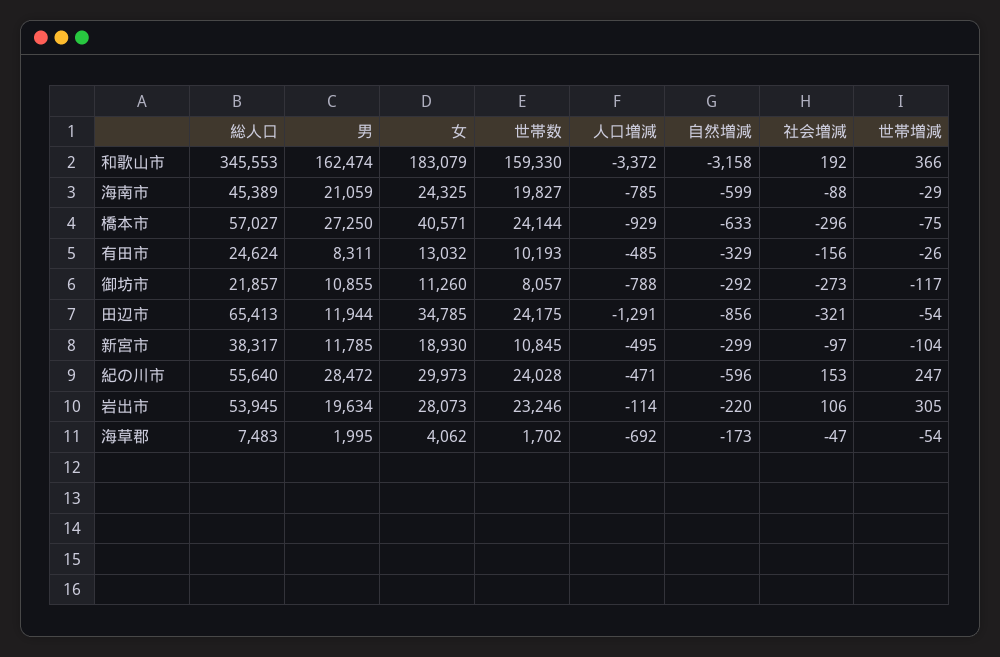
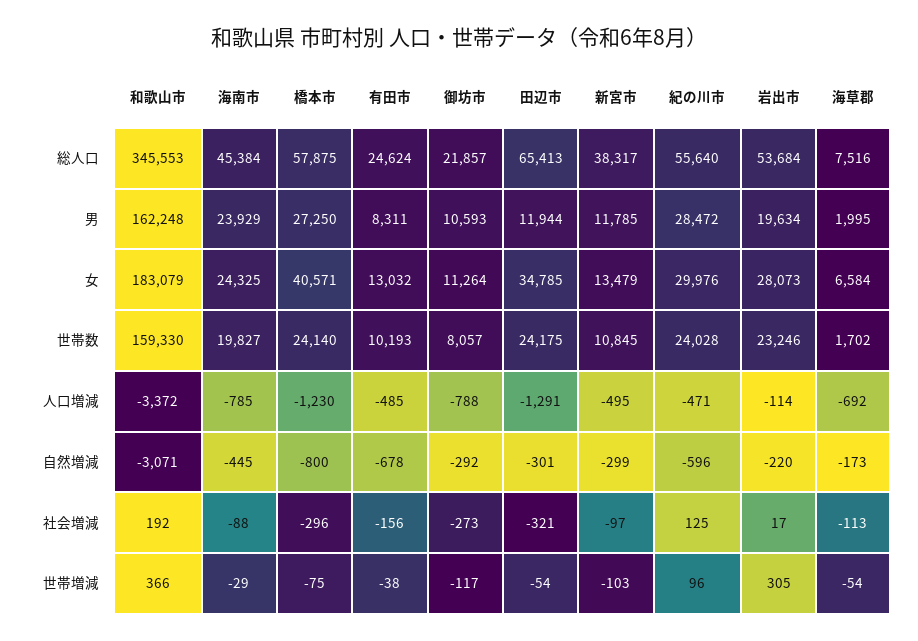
  {
    "総人口": {
      "和歌山市": 345553,
-     "海南市": 45389,
+     "海南市": 45384,
-     "橋本市": 57027,
+     "橋本市": 57875,
      "有田市": 24624,
      "御坊市": 21857,
      "田辺市": 65413,
      "新宮市": 38317,
      "紀の川市": 55640,
-     "岩出市": 53945,
+     "岩出市": 53684,
-     "海草郡": 7483
+     "海草郡": 7516
    },
    "男": {
-     "和歌山市": 162474,
+     "和歌山市": 162248,
-     "海南市": 21059,
+     "海南市": 23929,
      "橋本市": 27250,
      "有田市": 8311,
-     "御坊市": 10855,
+     "御坊市": 10593,
      "田辺市": 11944,
      "新宮市": 11785,
      "紀の川市": 28472,
      "岩出市": 19634,
      "海草郡": 1995
    },
    "女": {
      "和歌山市": 183079,
      "海南市": 24325,
      "橋本市": 40571,
      "有田市": 13032,
-     "御坊市": 11260,
+     "御坊市": 11264,
      "田辺市": 34785,
-     "新宮市": 18930,
+     "新宮市": 13479,
-     "紀の川市": 29973,
+     "紀の川市": 29976,
      "岩出市": 28073,
-     "海草郡": 4062
+     "海草郡": 6584
    },
    "世帯数": {
      "和歌山市": 159330,
      "海南市": 19827,
-     "橋本市": 24144,
+     "橋本市": 24140,
      "有田市": 10193,
      "御坊市": 8057,
      "田辺市": 24175,
      "新宮市": 10845,
      "紀の川市": 24028,
      "岩出市": 23246,
      "海草郡": 1702
    },
    "人口増減": {
      "和歌山市": -3372,
      "海南市": -785,
-     "橋本市": -929,
+     "橋本市": -1230,
      "有田市": -485,
      "御坊市": -788,
      "田辺市": -1291,
      "新宮市": -495,
      "紀の川市": -471,
      "岩出市": -114,
      "海草郡": -692
    },
    "自然増減": {
-     "和歌山市": -3158,
+     "和歌山市": -3071,
-     "海南市": -599,
+     "海南市": -445,
-     "橋本市": -633,
+     "橋本市": -800,
-     "有田市": -329,
+     "有田市": -678,
      "御坊市": -292,
-     "田辺市": -856,
+     "田辺市": -301,
      "新宮市": -299,
      "紀の川市": -596,
      "岩出市": -220,
      "海草郡": -173
    },
    "社会増減": {
      "和歌山市": 192,
      "海南市": -88,
      "橋本市": -296,
      "有田市": -156,
      "御坊市": -273,
      "田辺市": -321,
      "新宮市": -97,
-     "紀の川市": 153,
+     "紀の川市": 125,
-     "岩出市": 106,
+     "岩出市": 17,
-     "海草郡": -47
+     "海草郡": -113
    },
    "世帯増減": {
      "和歌山市": 366,
      "海南市": -29,
      "橋本市": -75,
-     "有田市": -26,
+     "有田市": -38,
      "御坊市": -117,
      "田辺市": -54,
-     "新宮市": -104,
+     "新宮市": -103,
-     "紀の川市": 247,
+     "紀の川市": 96,
      "岩出市": 305,
      "海草郡": -54
    }
  }

